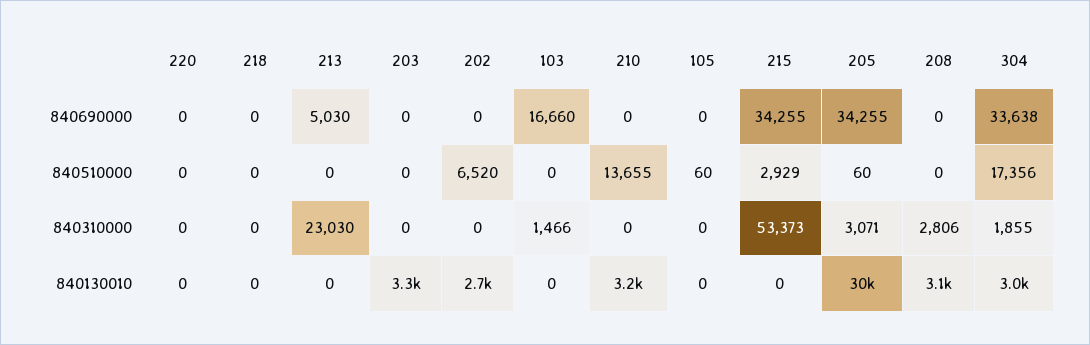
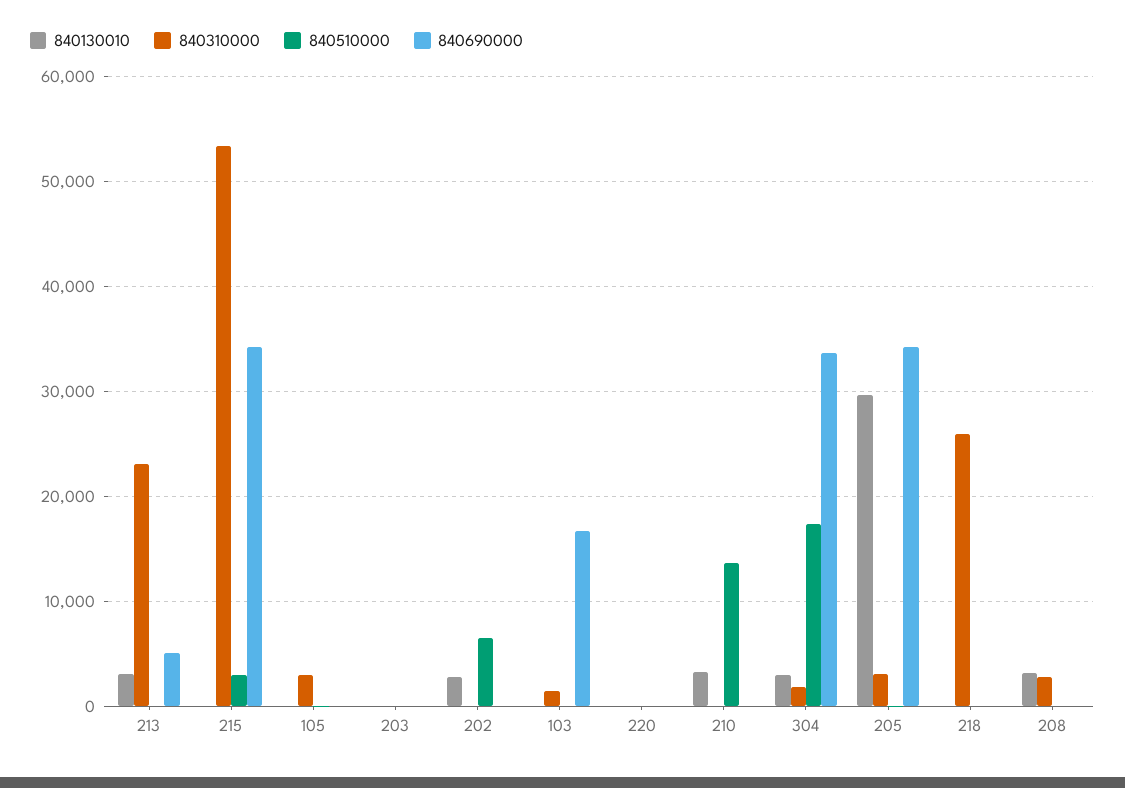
  {
    "840690000": {
      "220": 0,
      "218": 0,
      "213": 5030,
      "203": 0,
      "202": 0,
      "103": 16660,
      "210": 0,
      "105": 0,
      "215": 34255,
      "205": 34255,
      "208": 0,
      "304": 33638
    },
    "840510000": {
      "220": 0,
      "218": 0,
      "213": 0,
      "203": 0,
      "202": 6520,
      "103": 0,
      "210": 13655,
      "105": 60,
      "215": 2929,
      "205": 60,
      "208": 0,
      "304": 17356
    },
    "840310000": {
      "220": 0,
-     "218": 0,
+     "218": 26000,
      "213": 23030,
      "203": 0,
      "202": 0,
      "103": 1466,
      "210": 0,
-     "105": 0,
+     "105": 3000,
      "215": 53373,
      "205": 3071,
      "208": 2806,
      "304": 1855
    },
    "840130010": {
      "220": 0,
      "218": 0,
-     "213": 0,
+     "213": 3000,
-     "203": 3300,
+     "203": 0,
      "202": 2700,
      "103": 0,
      "210": 3200,
      "105": 0,
      "215": 0,
      "205": 30000,
      "208": 3100,
      "304": 3000
    }
  }

